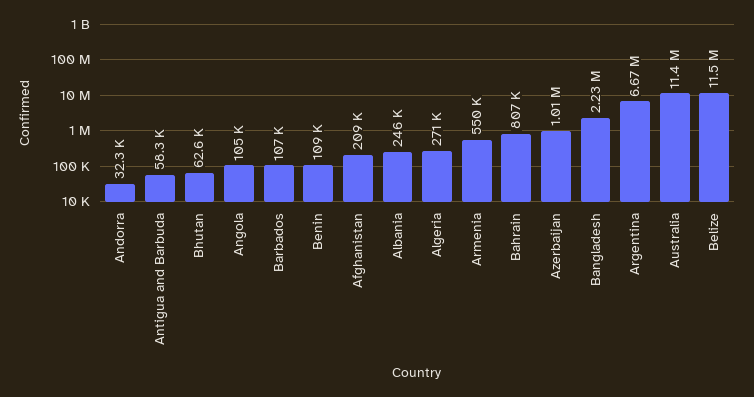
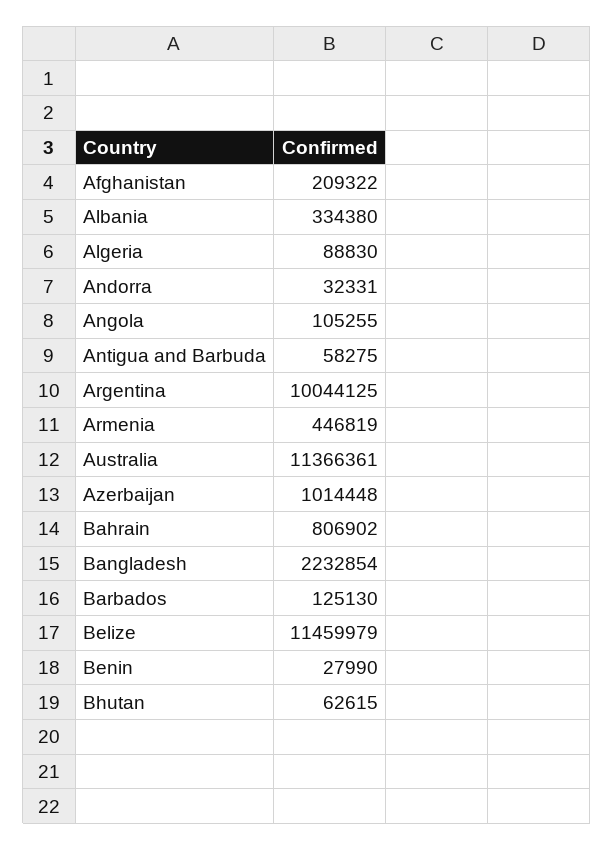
  {
    "Andorra": 32331,
    "Antigua and Barbuda": 58275,
    "Bhutan": 62615,
    "Angola": 105255,
-   "Barbados": 107000,
+   "Barbados": 125130,
-   "Benin": 109000,
+   "Benin": 27990,
    "Afghanistan": 209322,
-   "Albania": 246000,
+   "Albania": 334380,
-   "Algeria": 271000,
+   "Algeria": 88830,
-   "Armenia": 550000,
+   "Armenia": 446819,
    "Bahrain": 806902,
    "Azerbaijan": 1014448,
    "Bangladesh": 2232854,
-   "Argentina": 6670000,
+   "Argentina": 10044125,
    "Australia": 11366361,
    "Belize": 11459979
  }

